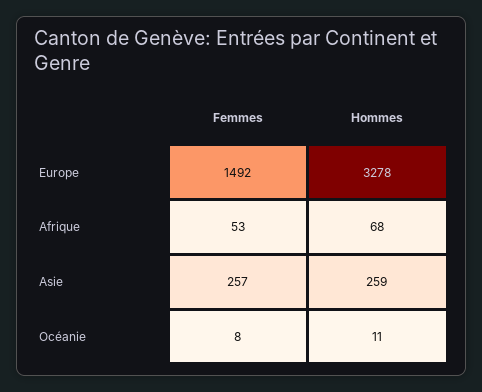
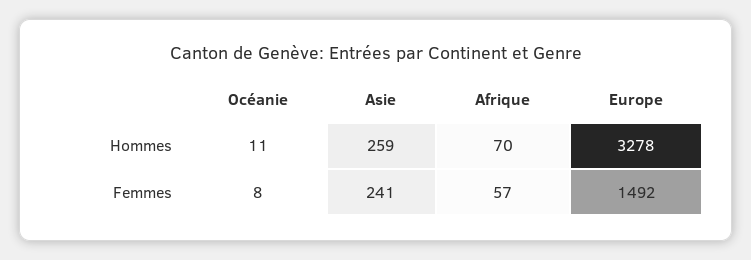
  {
    "Femmes": {
      "Europe": 1492,
-     "Afrique": 53,
+     "Afrique": 57,
-     "Asie": 257,
+     "Asie": 241,
      "Océanie": 8
    },
    "Hommes": {
      "Europe": 3278,
-     "Afrique": 68,
+     "Afrique": 70,
      "Asie": 259,
      "Océanie": 11
    }
  }

